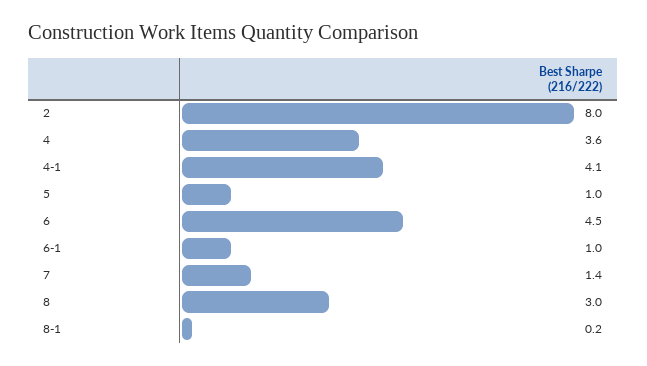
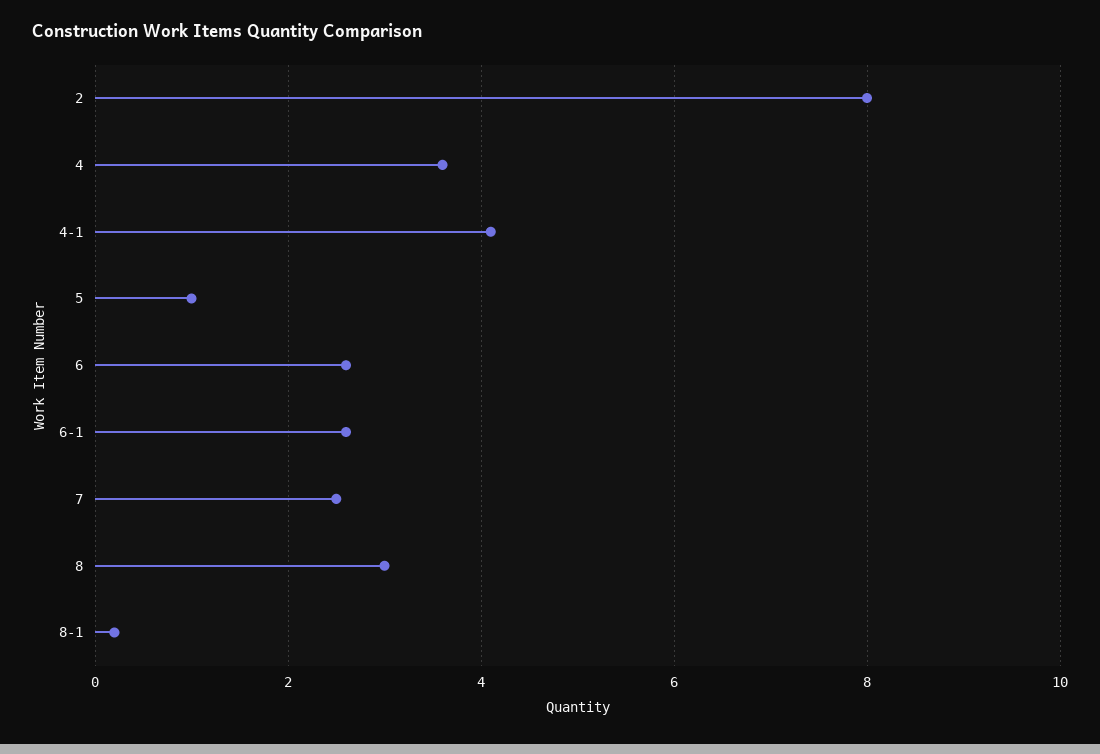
  {
    "2": 8,
    "4": 3.6,
    "4-1": 4.1,
    "5": 1,
-   "6": 4.5,
+   "6": 2.5,
-   "6-1": 1,
+   "6-1": 2.5,
-   "7": 1.4,
+   "7": 2.5,
    "8": 3,
    "8-1": 0.2
  }

